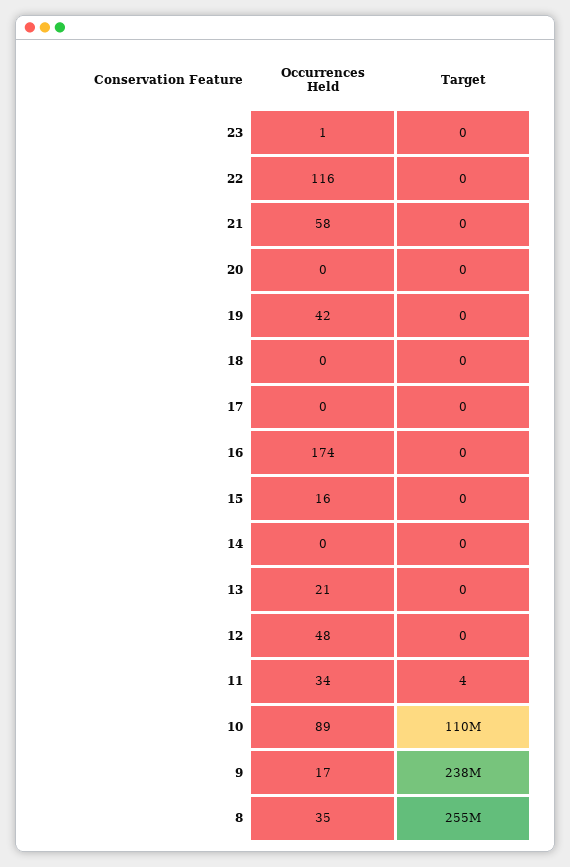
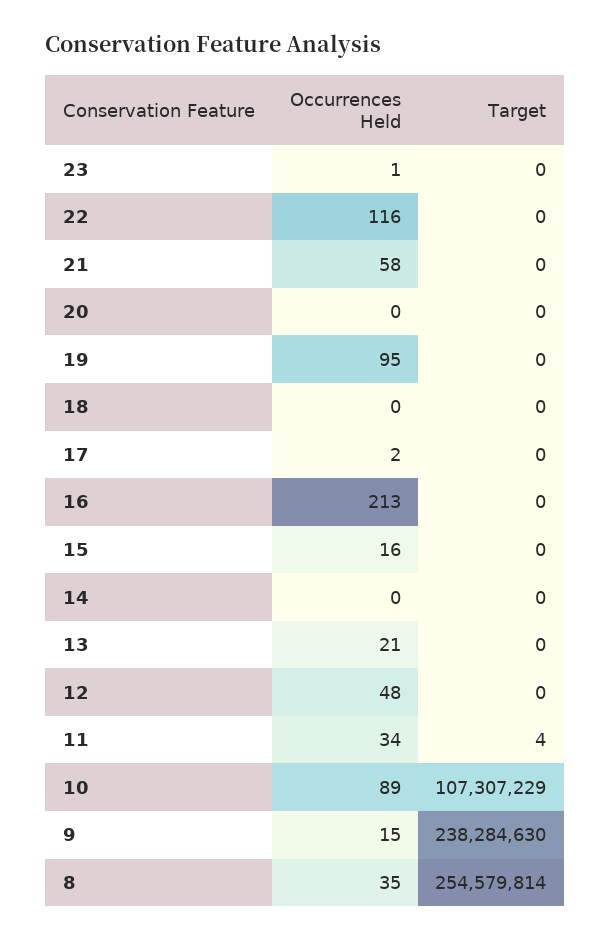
  {
    "Occurrences Held": {
      "23": 1,
      "22": 116,
      "21": 58,
      "20": 0,
-     "19": 42,
+     "19": 95,
      "18": 0,
-     "17": 0,
+     "17": 2,
-     "16": 174,
+     "16": 213,
      "15": 16,
      "14": 0,
      "13": 21,
      "12": 48,
      "11": 34,
      "10": 89,
-     "9": 17,
+     "9": 15,
      "8": 35
    },
    "Target": {
      "23": 0,
      "22": 0,
      "21": 0,
      "20": 0,
      "19": 0,
      "18": 0,
      "17": 0,
      "16": 0,
      "15": 0,
      "14": 0,
      "13": 0,
      "12": 0,
      "11": 4,
-     "10": 110000000,
+     "10": 107307229,
      "9": 238284630,
      "8": 254579814
    }
  }

